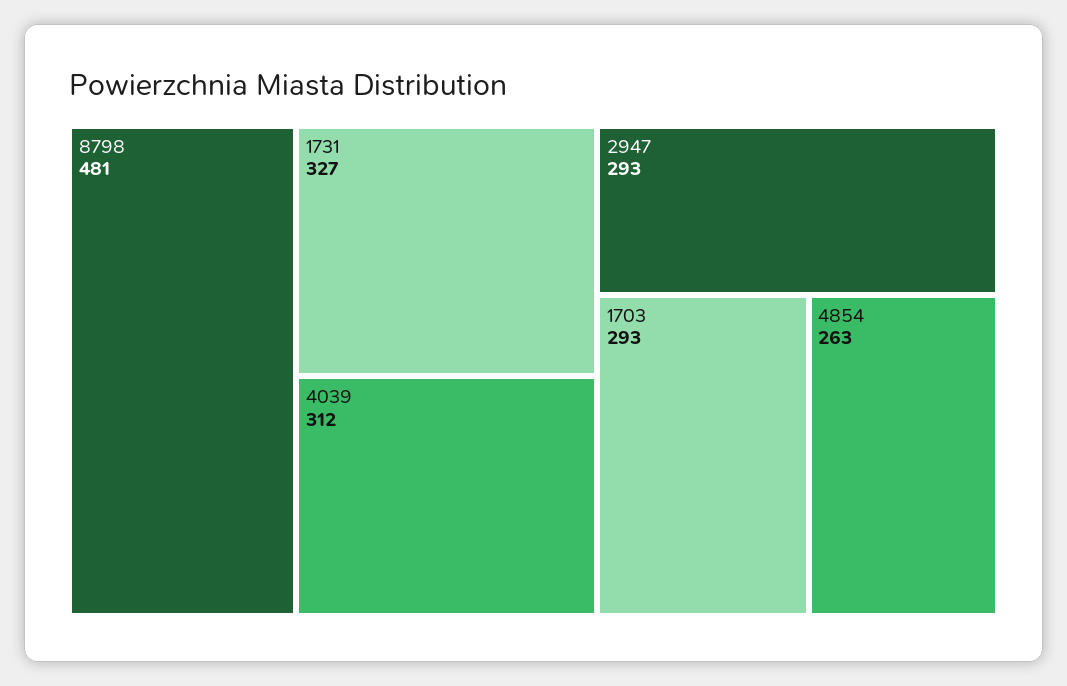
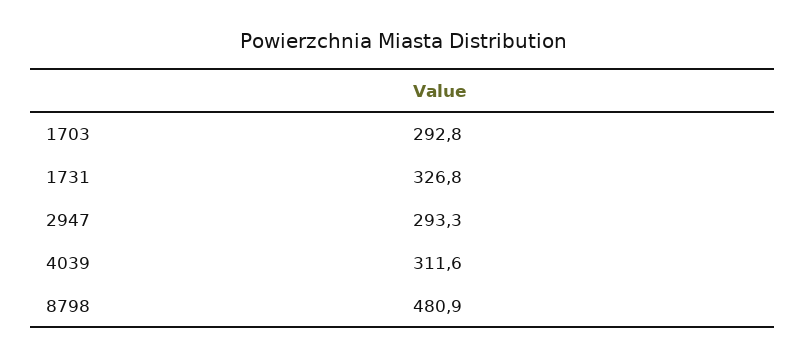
  {
    "8798": 480.9,
    "1731": 326.8,
    "4039": 311.6,
    "2947": 293.3,
-   "1703": 292.8,
+   "1703": 292.8
-   "4854": 263
  }

